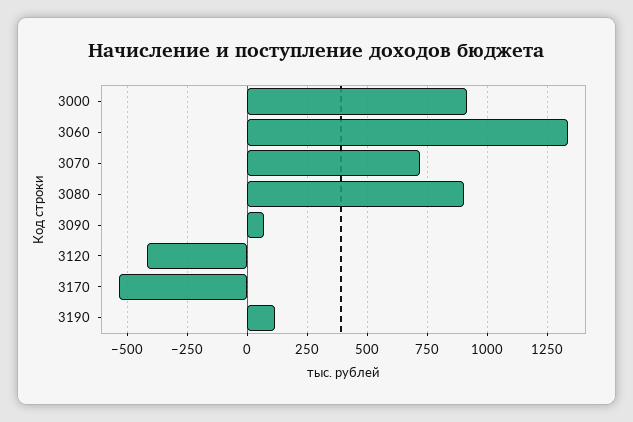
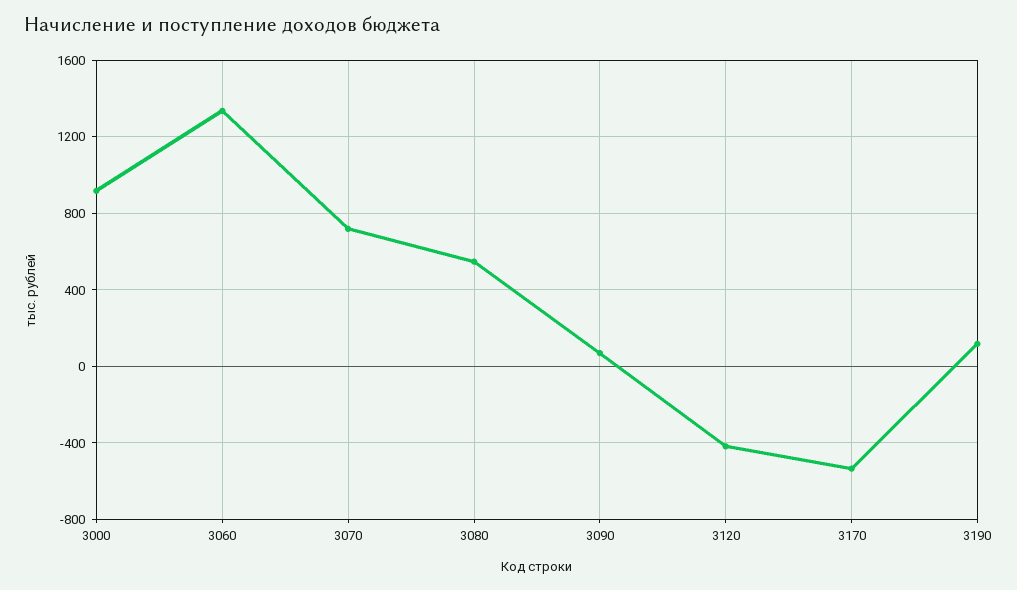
  {
    "3000": 900,
    "3060": 1350,
    "3070": 700,
-   "3080": 900,
+   "3080": 550,
    "3090": 50,
    "3120": -400,
    "3170": -550,
    "3190": 100
  }

